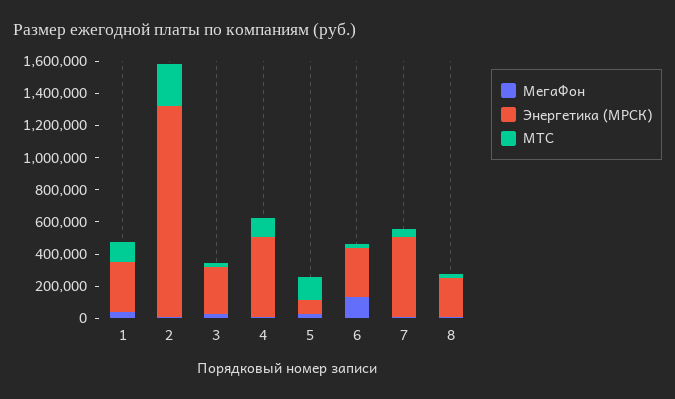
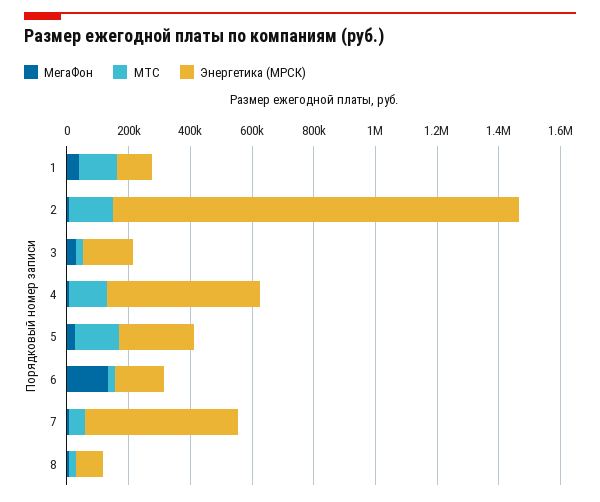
  {
    "МегаФон": {
      "1": 50000,
      "2": 0,
      "3": 50000,
      "4": 0,
      "5": 50000,
      "6": 150000,
      "7": 0,
      "8": 0
    },
    "Энергетика (МРСК)": {
-     "1": 300000,
+     "1": 100000,
      "2": 1300000,
-     "3": 300000,
+     "3": 150000,
      "4": 500000,
-     "5": 100000,
+     "5": 250000,
-     "6": 300000,
+     "6": 150000,
      "7": 500000,
-     "8": 250000
+     "8": 100000
    },
    "МТС": {
      "1": 100000,
-     "2": 250000,
+     "2": 150000,
      "3": 0,
      "4": 100000,
      "5": 150000,
      "6": 0,
      "7": 50000,
      "8": 0
    }
  }

